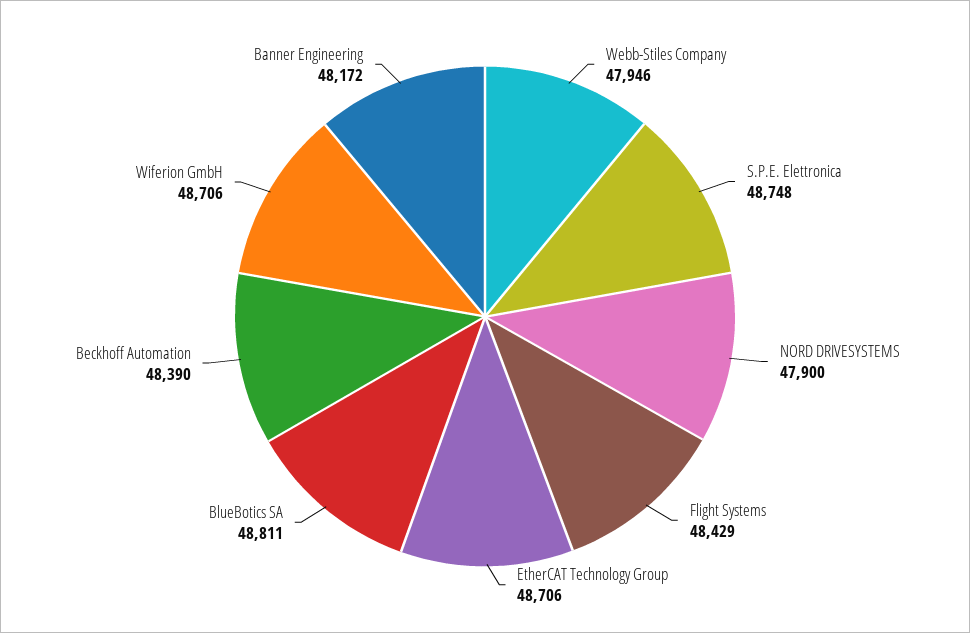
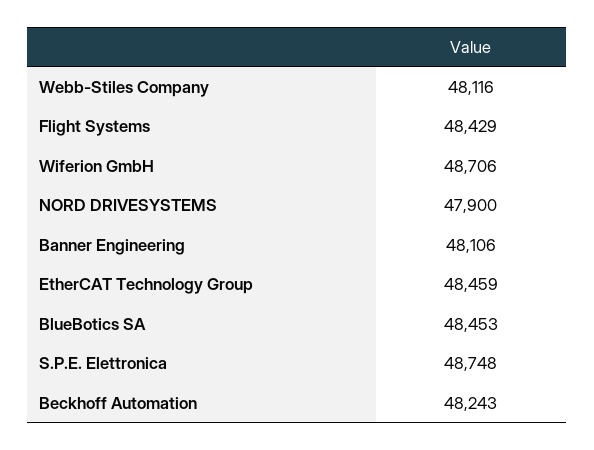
  {
-   "Webb-Stiles Company": 47946,
+   "Webb-Stiles Company": 48116,
    "S.P.E. Elettronica": 48748,
    "NORD DRIVESYSTEMS": 47900,
    "Flight Systems": 48429,
-   "EtherCAT Technology Group": 48706,
+   "EtherCAT Technology Group": 48459,
-   "BlueBotics SA": 48811,
+   "BlueBotics SA": 48453,
-   "Beckhoff Automation": 48390,
+   "Beckhoff Automation": 48243,
    "Wiferion GmbH": 48706,
-   "Banner Engineering": 48172
+   "Banner Engineering": 48106
  }

